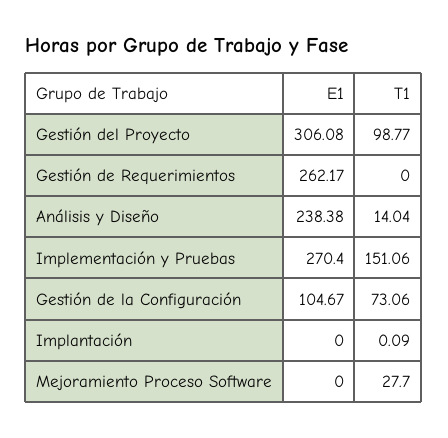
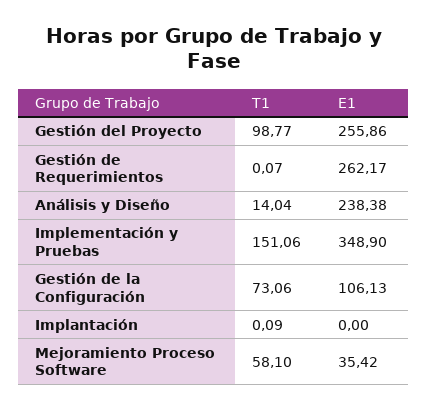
  {
    "E1": {
-     "Gestión del Proyecto": 306.08,
+     "Gestión del Proyecto": 255.86,
      "Gestión de Requerimientos": 262.17,
      "Análisis y Diseño": 238.38,
-     "Implementación y Pruebas": 270.4,
+     "Implementación y Pruebas": 348.9,
-     "Gestión de la Configuración": 104.67,
+     "Gestión de la Configuración": 106.13,
      "Implantación": 0,
-     "Mejoramiento Proceso Software": 0
+     "Mejoramiento Proceso Software": 35.42
    },
    "T1": {
      "Gestión del Proyecto": 98.77,
-     "Gestión de Requerimientos": 0,
+     "Gestión de Requerimientos": 0.07,
      "Análisis y Diseño": 14.04,
      "Implementación y Pruebas": 151.06,
      "Gestión de la Configuración": 73.06,
      "Implantación": 0.09,
-     "Mejoramiento Proceso Software": 27.7
+     "Mejoramiento Proceso Software": 58.1
    }
  }

